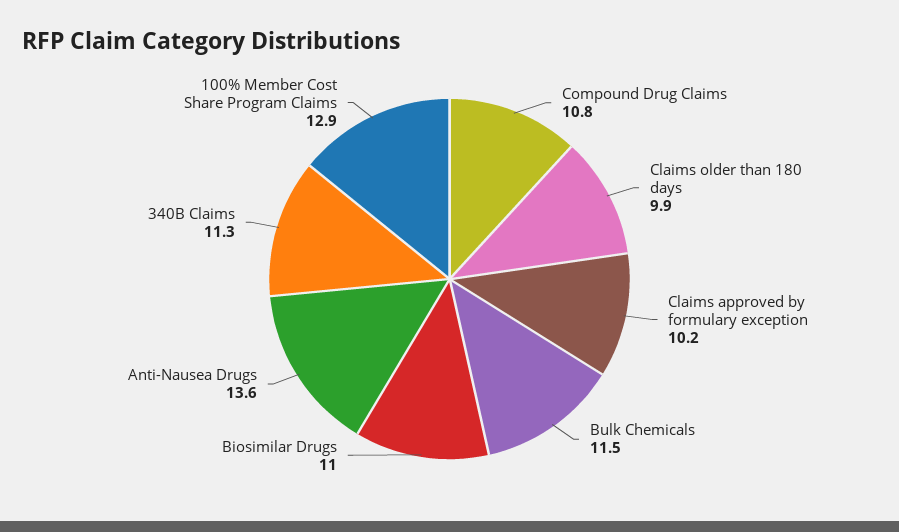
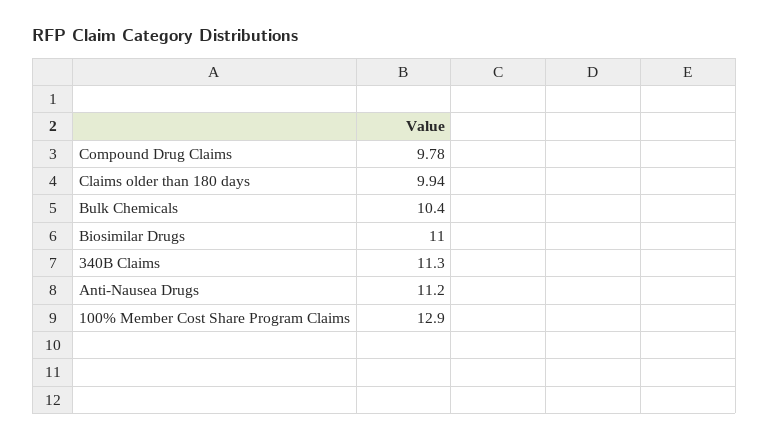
  {
-   "Compound Drug Claims": 10.8,
+   "Compound Drug Claims": 9.78,
    "Claims older than 180 days": 9.94,
-   "Claims approved by formulary exception": 10.2,
-   "Bulk Chemicals": 11.5,
+   "Bulk Chemicals": 10.4,
    "Biosimilar Drugs": 11,
-   "Anti-Nausea Drugs": 13.6,
+   "Anti-Nausea Drugs": 11.2,
    "340B Claims": 11.3,
    "100% Member Cost Share Program Claims": 12.9
  }

